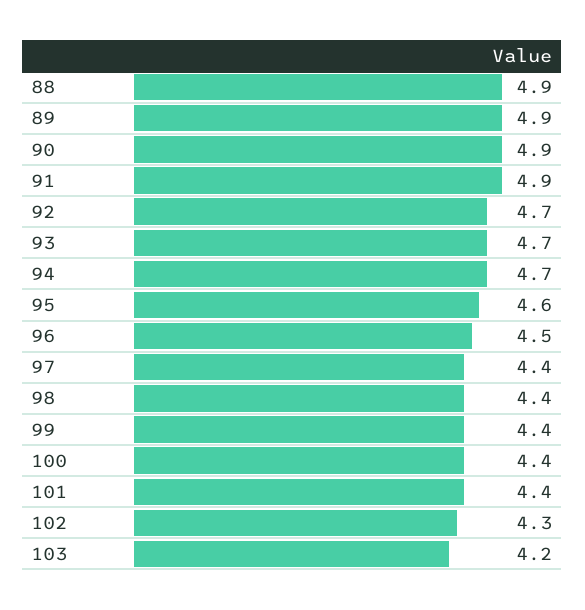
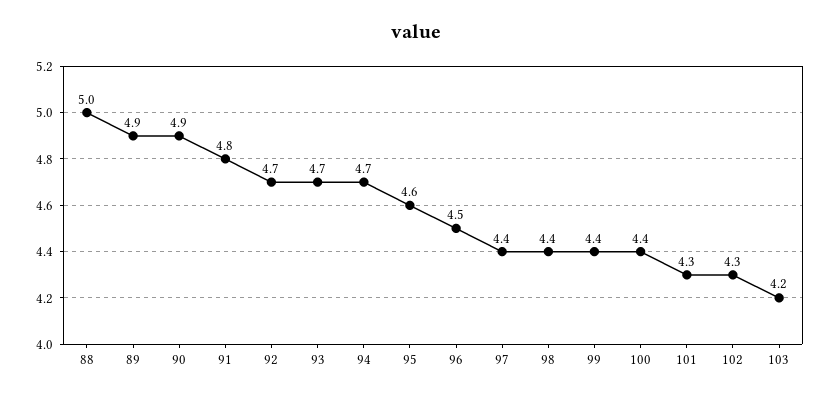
  {
-   "88": 4.9,
+   "88": 5,
    "89": 4.9,
    "90": 4.9,
-   "91": 4.9,
+   "91": 4.8,
    "92": 4.7,
    "93": 4.7,
    "94": 4.7,
    "95": 4.6,
    "96": 4.5,
    "97": 4.4,
    "98": 4.4,
    "99": 4.4,
    "100": 4.4,
-   "101": 4.4,
+   "101": 4.3,
    "102": 4.3,
    "103": 4.2
  }

